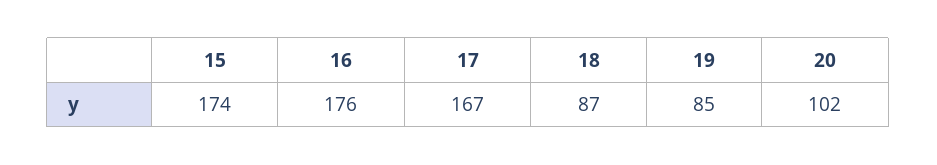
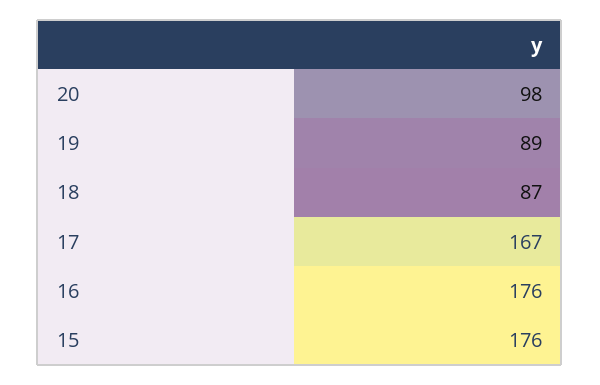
  {
-   "15": 174,
+   "15": 176,
    "16": 176,
    "17": 167,
    "18": 87,
-   "19": 85,
+   "19": 89,
-   "20": 102
+   "20": 98
  }

